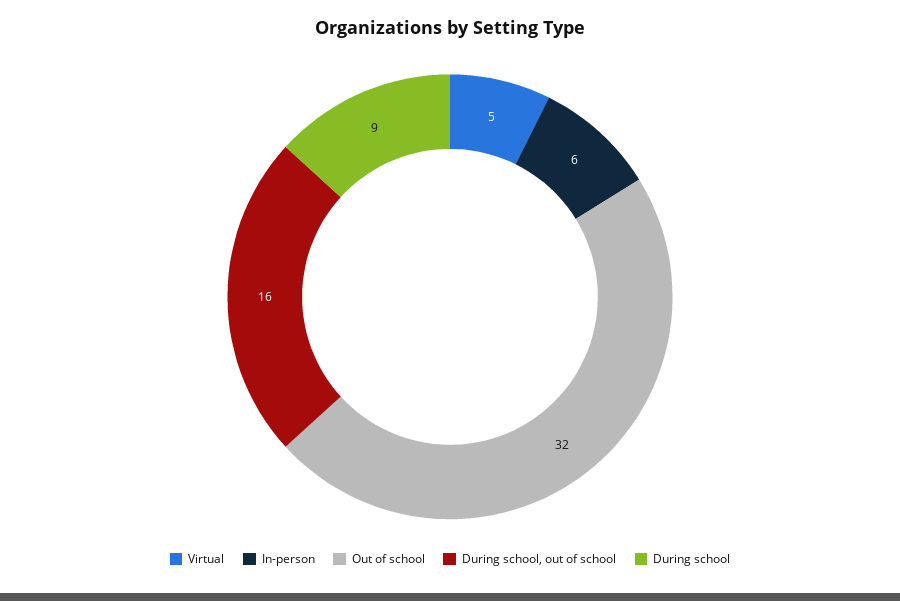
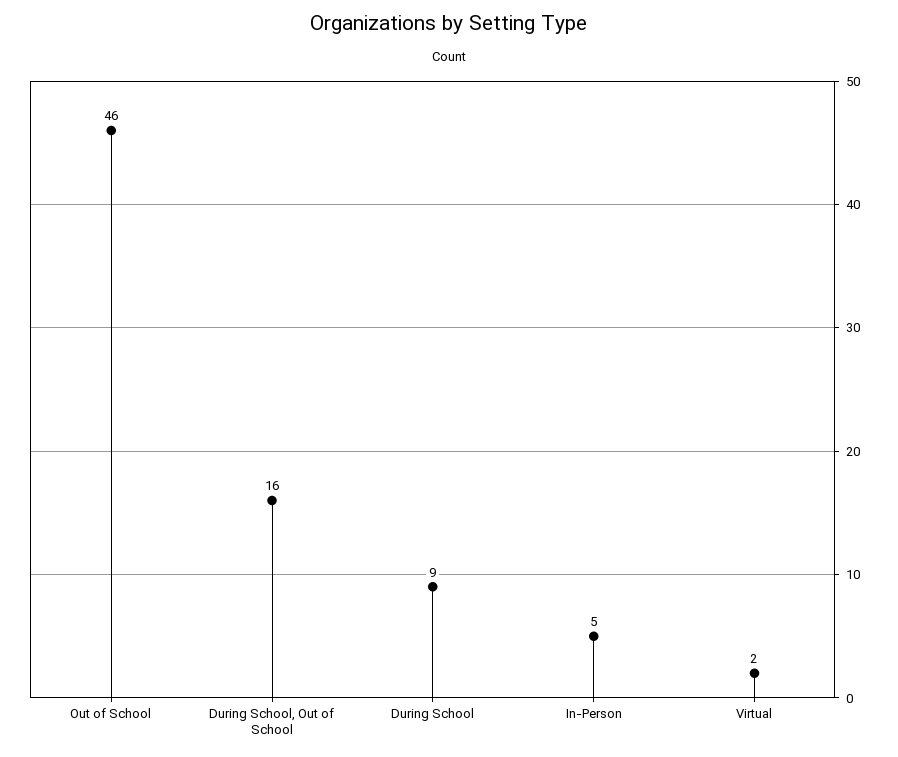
  {
-   "Virtual": 5,
+   "Virtual": 2,
-   "In-person": 6,
+   "In-person": 5,
-   "Out of school": 32,
+   "Out of school": 46,
    "During school, out of school": 16,
    "During school": 9
  }

